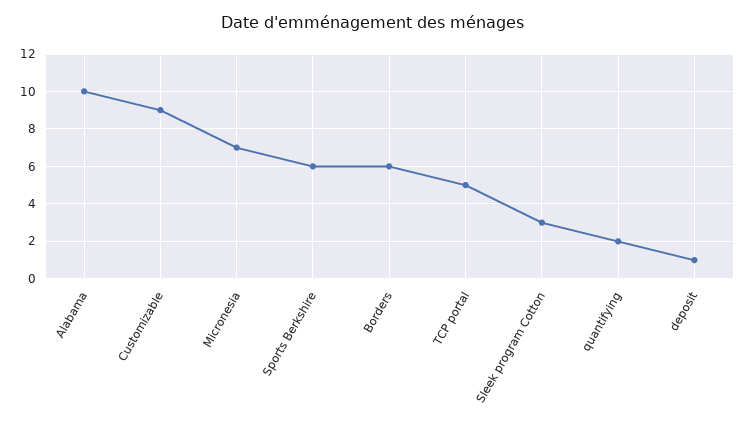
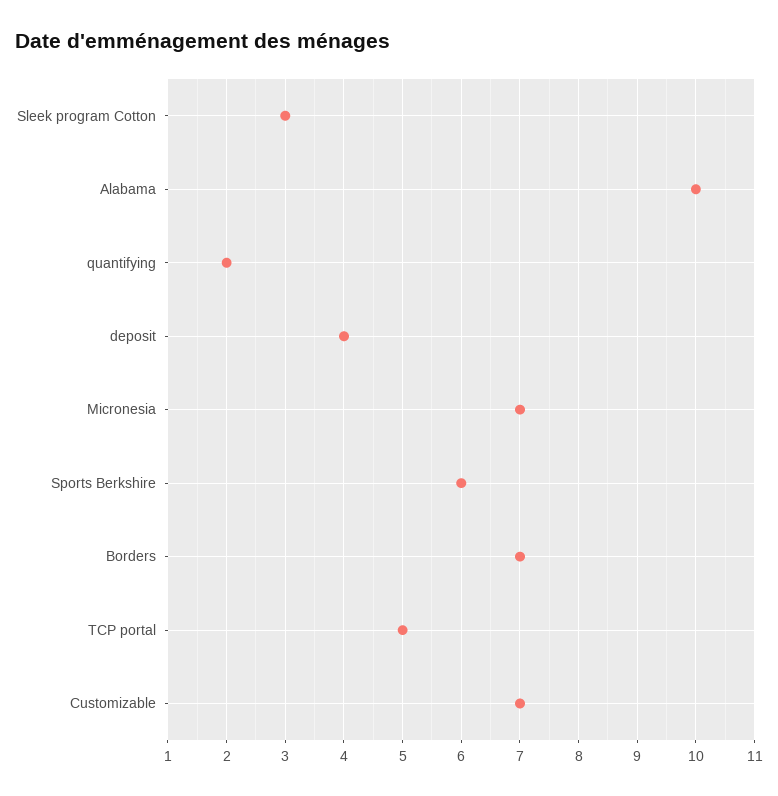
  {
    "Alabama": 10,
-   "Customizable": 9,
+   "Customizable": 7,
    "Micronesia": 7,
    "Sports Berkshire": 6,
-   "Borders": 6,
+   "Borders": 7,
    "TCP portal": 5,
    "Sleek program Cotton": 3,
    "quantifying": 2,
-   "deposit": 1
+   "deposit": 4
  }

